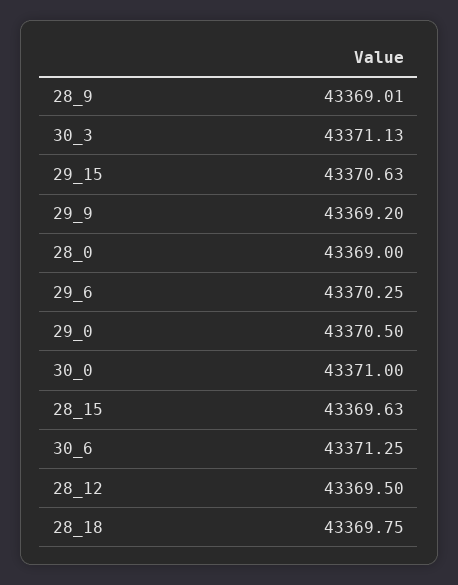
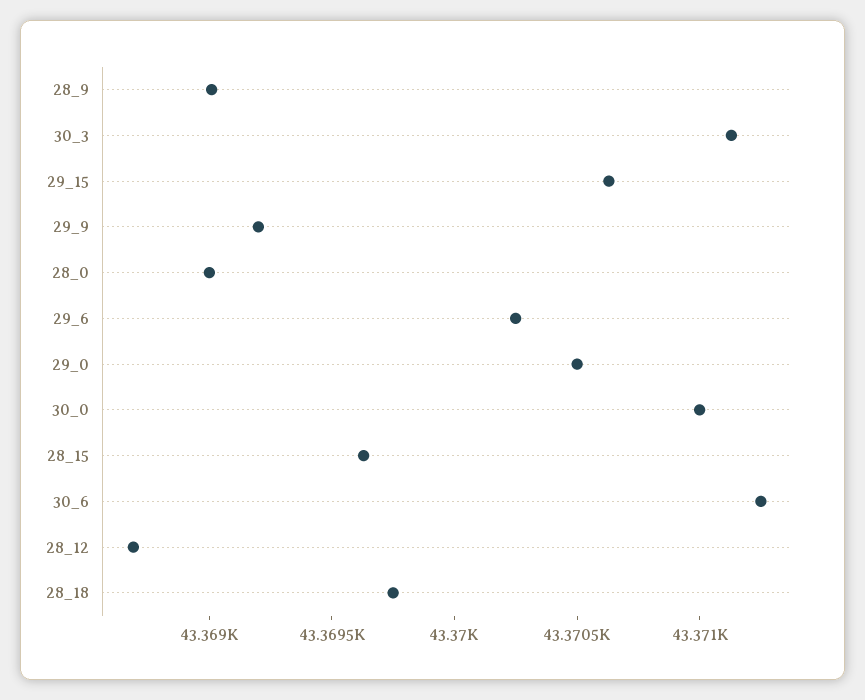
  {
    "28_9": 43369.01,
    "30_3": 43371.13,
    "29_15": 43370.63,
    "29_9": 43369.2,
    "28_0": 43369,
    "29_6": 43370.25,
    "29_0": 43370.5,
    "30_0": 43371,
    "28_15": 43369.63,
    "30_6": 43371.25,
-   "28_12": 43369.5,
+   "28_12": 43368.7,
    "28_18": 43369.75
  }

